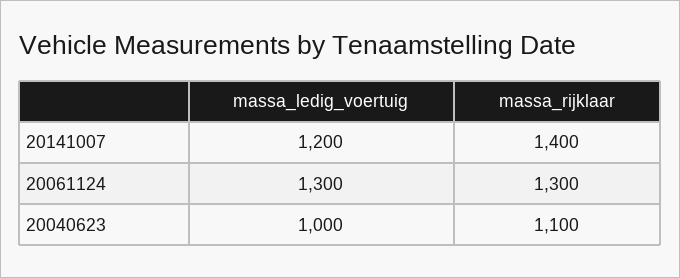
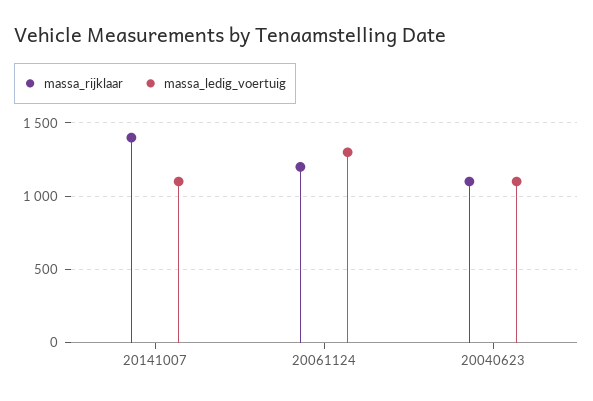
  {
    "massa_ledig_voertuig": {
-     "20141007": 1200,
+     "20141007": 1100,
      "20061124": 1300,
-     "20040623": 1000
+     "20040623": 1100
    },
    "massa_rijklaar": {
      "20141007": 1400,
-     "20061124": 1300,
+     "20061124": 1200,
      "20040623": 1100
    }
  }

